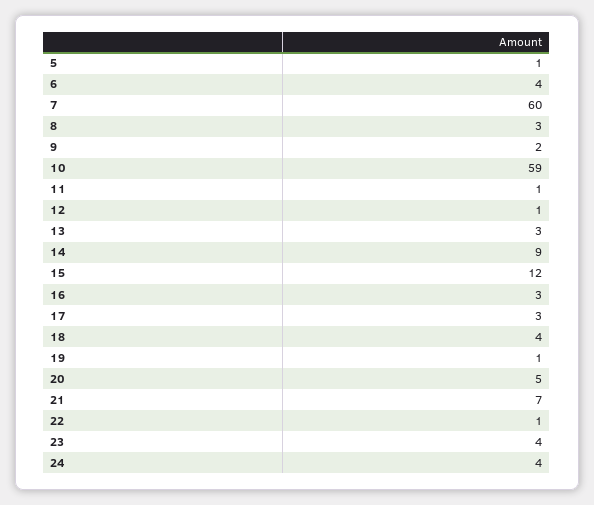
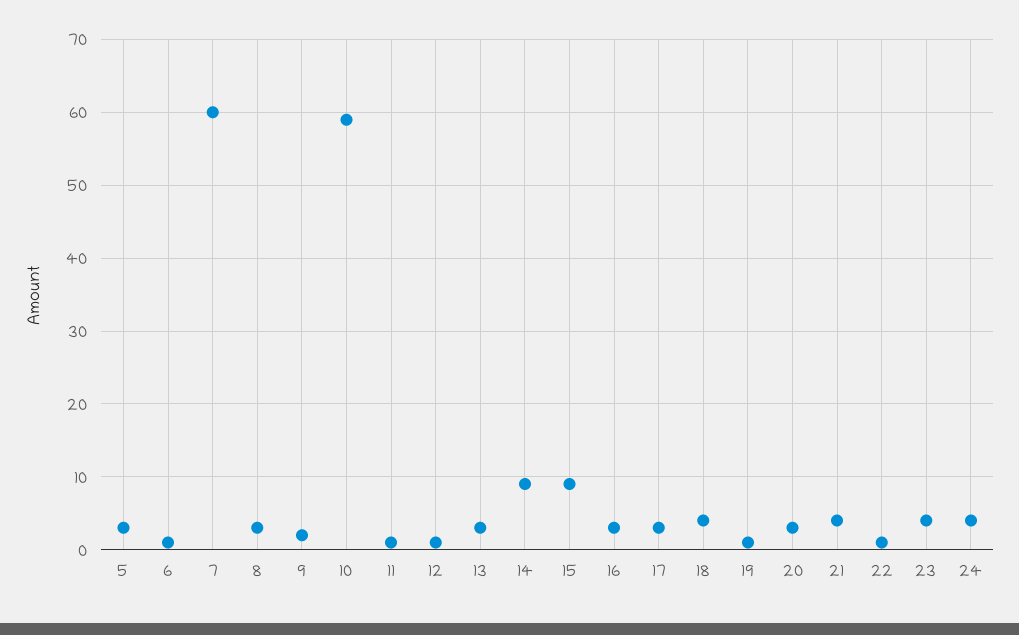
  {
-   "5": 1,
+   "5": 3,
-   "6": 4,
+   "6": 1,
    "7": 60,
    "8": 3,
    "9": 2,
    "10": 59,
    "11": 1,
    "12": 1,
    "13": 3,
    "14": 9,
-   "15": 12,
+   "15": 9,
    "16": 3,
    "17": 3,
    "18": 4,
    "19": 1,
-   "20": 5,
+   "20": 3,
-   "21": 7,
+   "21": 4,
    "22": 1,
    "23": 4,
    "24": 4
  }

